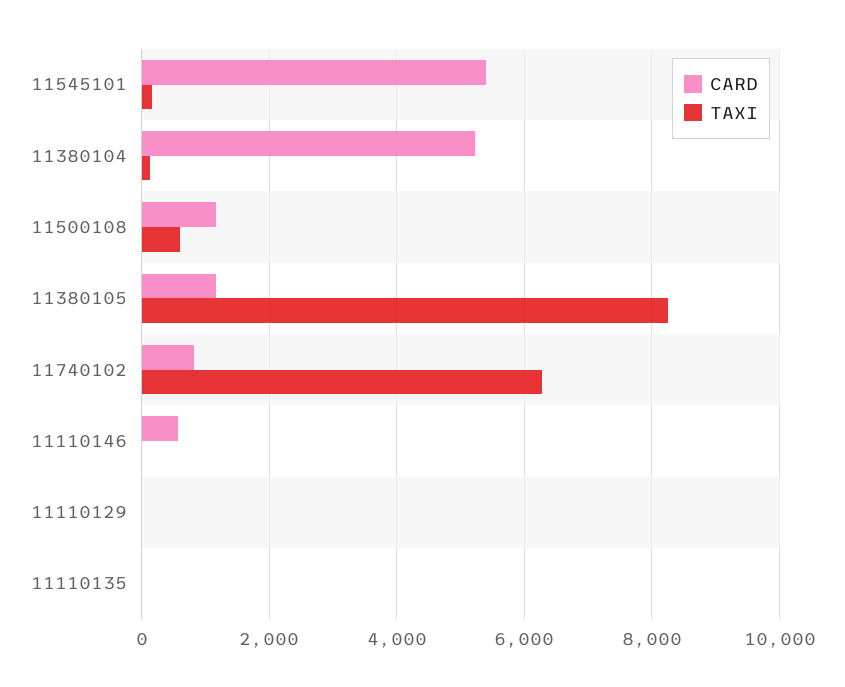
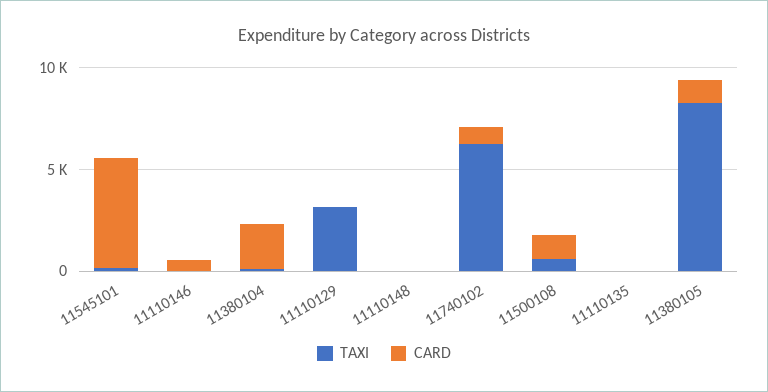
  {
    "CARD": {
      "11545101": 5400,
-     "11380104": 5200,
+     "11380104": 2000,
      "11500108": 1200,
      "11380105": 1200,
      "11740102": 800,
      "11110146": 600,
      "11110129": 0,
-     "11110135": 0
+     "11110135": 0,
+     "11110148": 0
    },
    "TAXI": {
      "11545101": 200,
      "11380104": 200,
      "11500108": 600,
      "11380105": 8200,
      "11740102": 6200,
      "11110146": 0,
-     "11110129": 0,
+     "11110129": 3000,
-     "11110135": 0
+     "11110135": 0,
+     "11110148": 0
    }
  }

